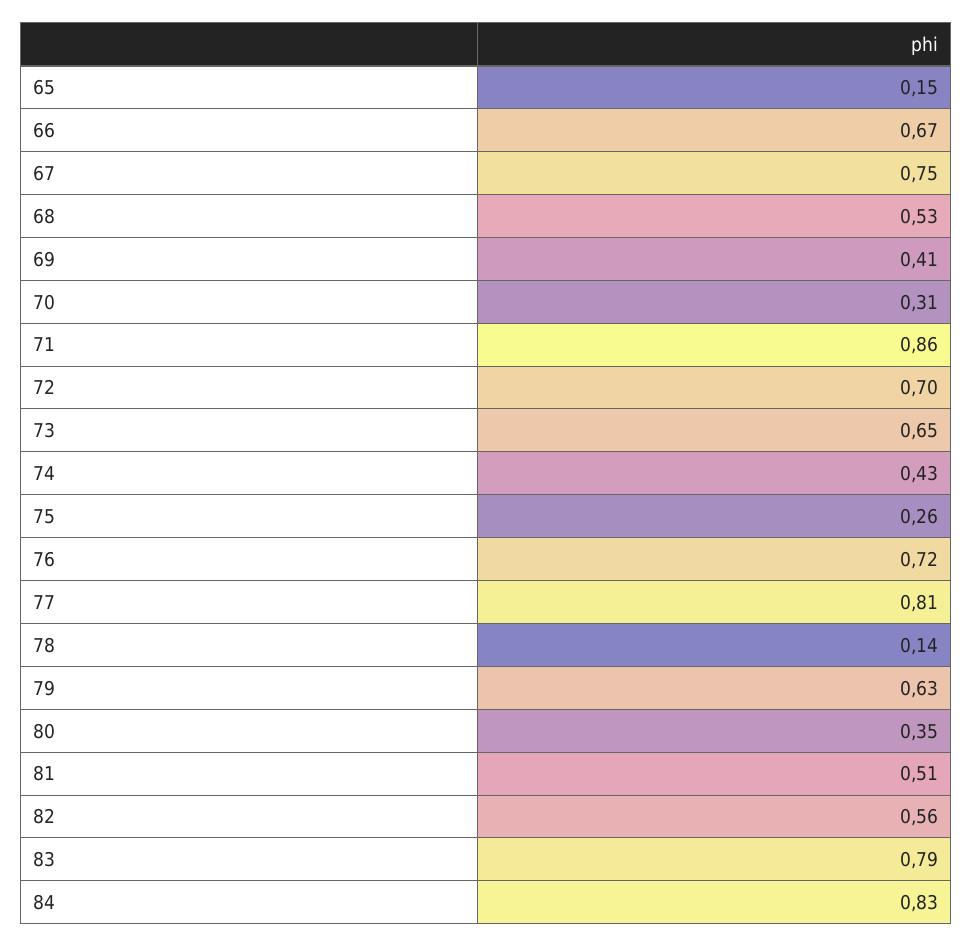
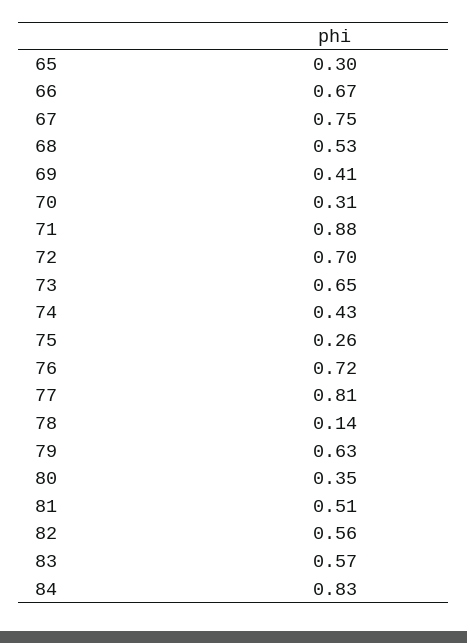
  {
-   "65": 0.15,
+   "65": 0.3,
    "66": 0.67,
    "67": 0.75,
    "68": 0.53,
    "69": 0.41,
    "70": 0.31,
-   "71": 0.86,
+   "71": 0.88,
    "72": 0.7,
    "73": 0.65,
    "74": 0.43,
    "75": 0.26,
    "76": 0.72,
    "77": 0.81,
    "78": 0.14,
    "79": 0.63,
    "80": 0.35,
    "81": 0.51,
    "82": 0.56,
-   "83": 0.79,
+   "83": 0.57,
    "84": 0.83
  }

